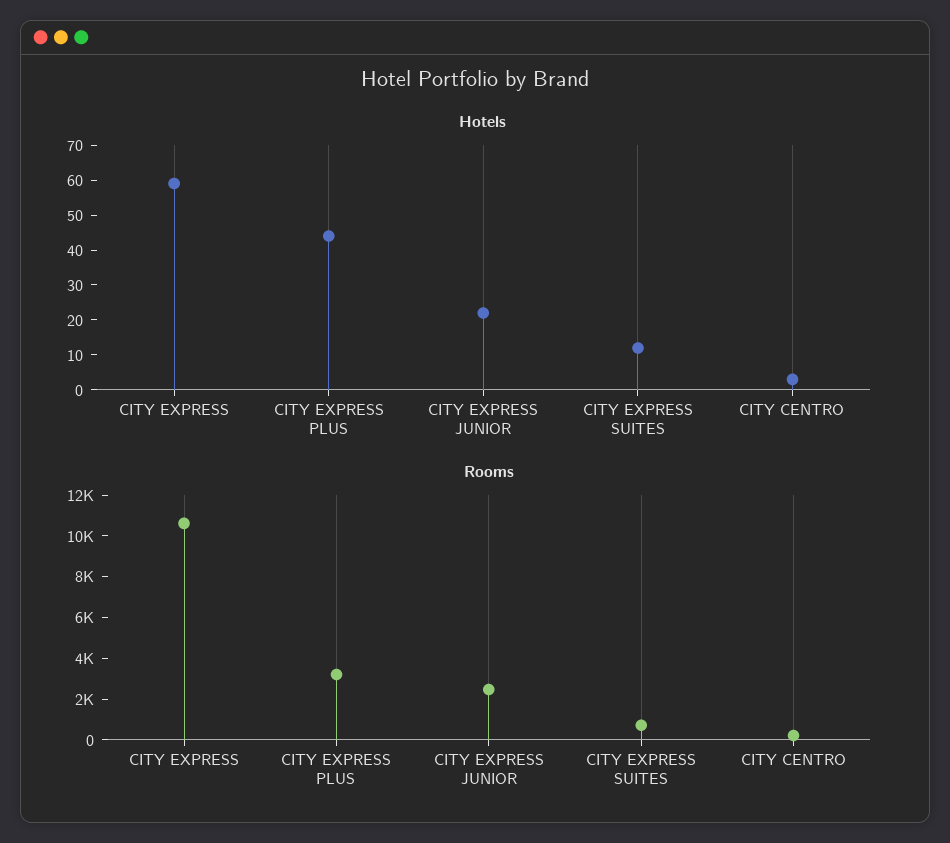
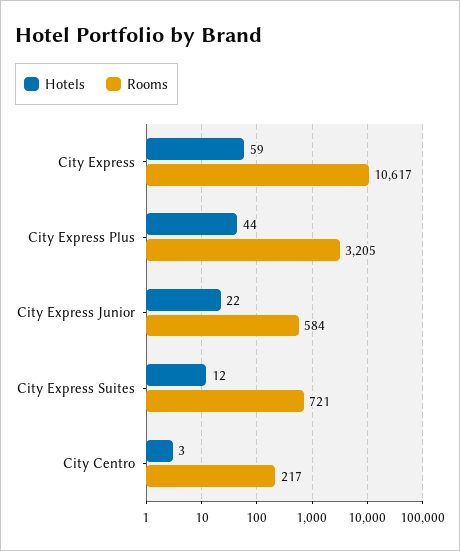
  {
    "Hotels": {
      "CITY EXPRESS": 59,
      "CITY EXPRESS PLUS": 44,
      "CITY EXPRESS JUNIOR": 22,
      "CITY EXPRESS SUITES": 12,
      "CITY CENTRO": 3
    },
    "Rooms": {
      "CITY EXPRESS": 10617,
      "CITY EXPRESS PLUS": 3205,
-     "CITY EXPRESS JUNIOR": 2500,
+     "CITY EXPRESS JUNIOR": 584,
      "CITY EXPRESS SUITES": 721,
      "CITY CENTRO": 217
    }
  }

